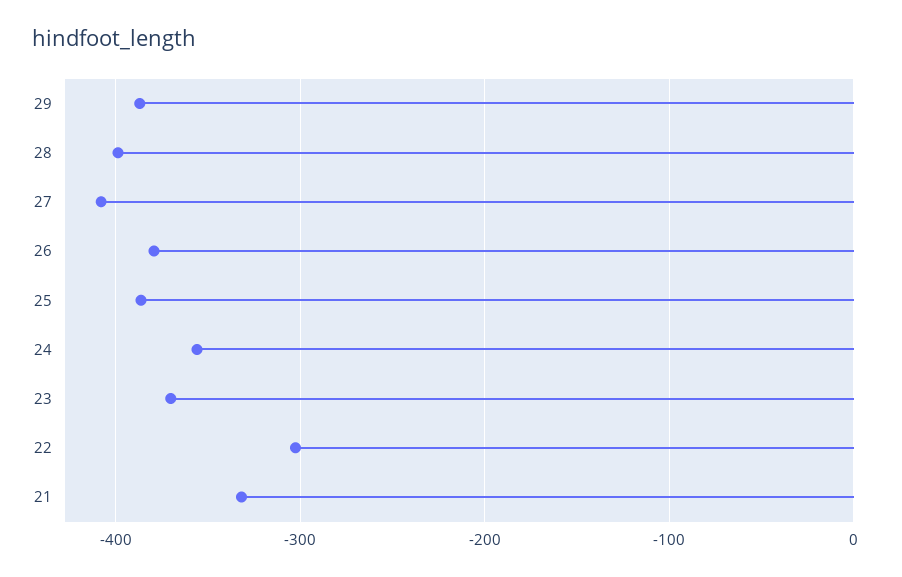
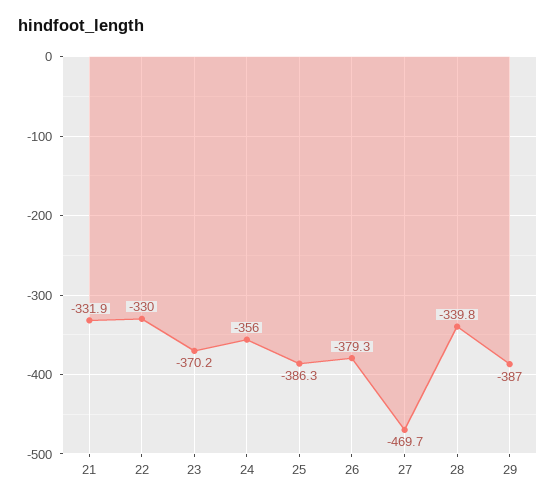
  {
    "29": -387,
-   "28": -400,
+   "28": -339.8,
-   "27": -410,
+   "27": -469.7,
    "26": -379.3,
    "25": -386.3,
    "24": -356,
    "23": -370.2,
-   "22": -300,
+   "22": -330,
    "21": -331.9
  }

